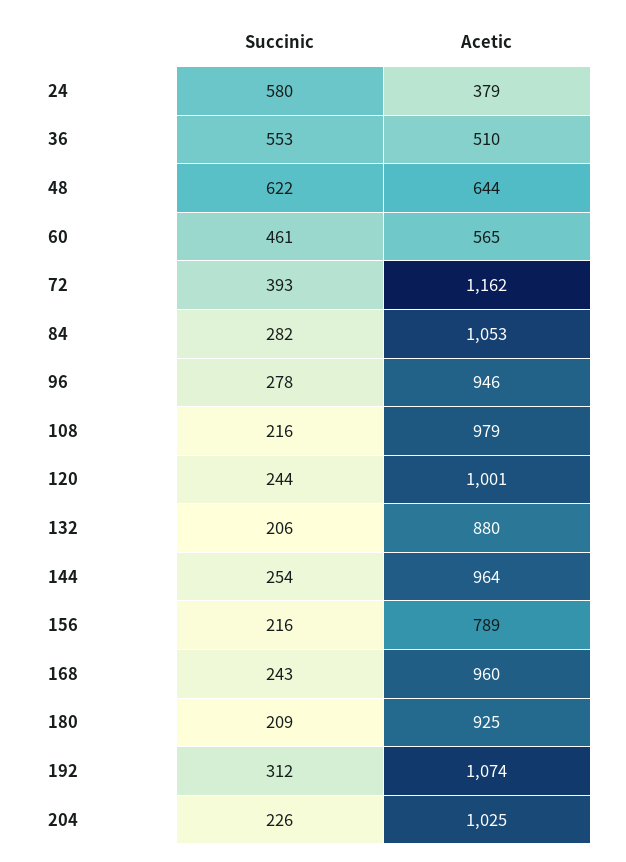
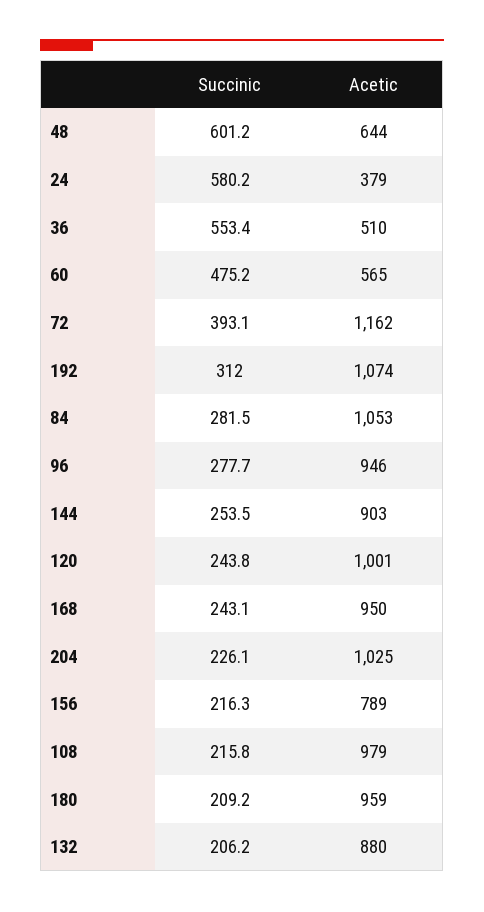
  {
    "Succinic": {
      "24": 580.2,
      "36": 553.4,
-     "48": 622,
+     "48": 601.2,
-     "60": 461,
+     "60": 475.2,
      "72": 393.1,
      "84": 281.5,
      "96": 277.7,
      "108": 215.8,
      "120": 243.8,
      "132": 206.2,
      "144": 253.5,
      "156": 216.3,
      "168": 243.1,
      "180": 209.2,
      "192": 312,
      "204": 226.1
    },
    "Acetic": {
      "24": 379,
      "36": 510,
      "48": 644,
      "60": 565,
      "72": 1162,
      "84": 1053,
      "96": 946,
      "108": 979,
      "120": 1001,
      "132": 880,
-     "144": 964,
+     "144": 903,
      "156": 789,
-     "168": 960,
+     "168": 950,
-     "180": 925,
+     "180": 959,
      "192": 1074,
      "204": 1025
    }
  }

